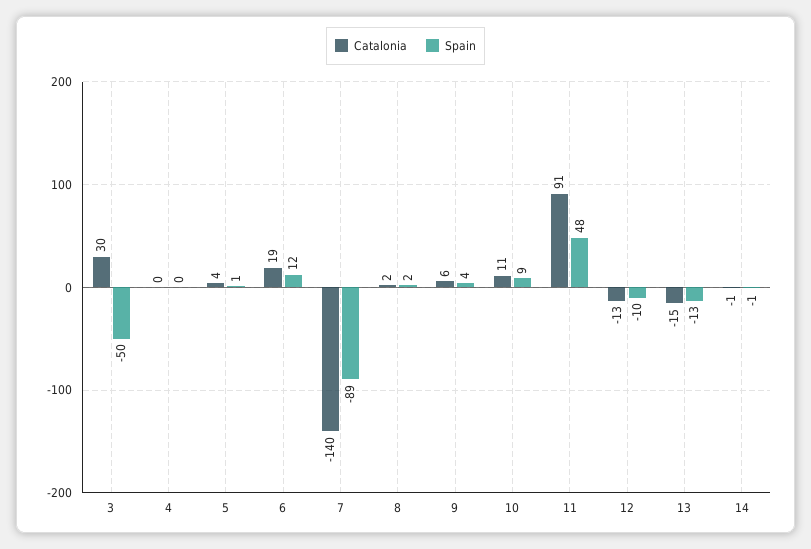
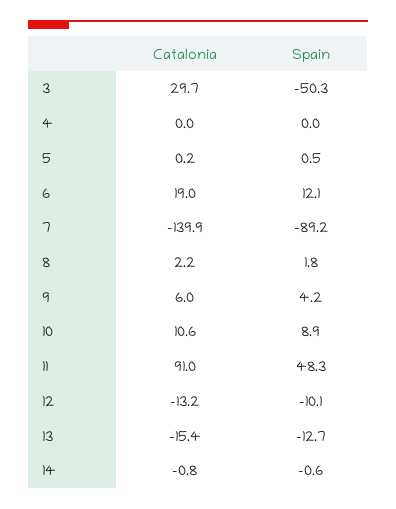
  {
    "Catalonia": {
      "3": 29.7,
      "4": 0,
-     "5": 4,
+     "5": 0.2,
      "6": 19,
      "7": -139.9,
      "8": 2.2,
      "9": 6,
      "10": 10.6,
      "11": 91,
      "12": -13.2,
      "13": -15.4,
      "14": -0.8
    },
    "Spain": {
      "3": -50.3,
      "4": 0,
      "5": 0.5,
      "6": 12.1,
      "7": -89.2,
      "8": 1.8,
      "9": 4.2,
      "10": 8.9,
      "11": 48.3,
      "12": -10.1,
      "13": -12.7,
      "14": -0.6
    }
  }

